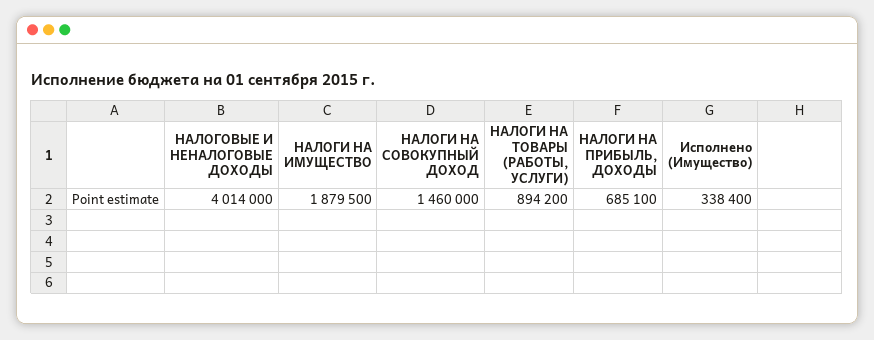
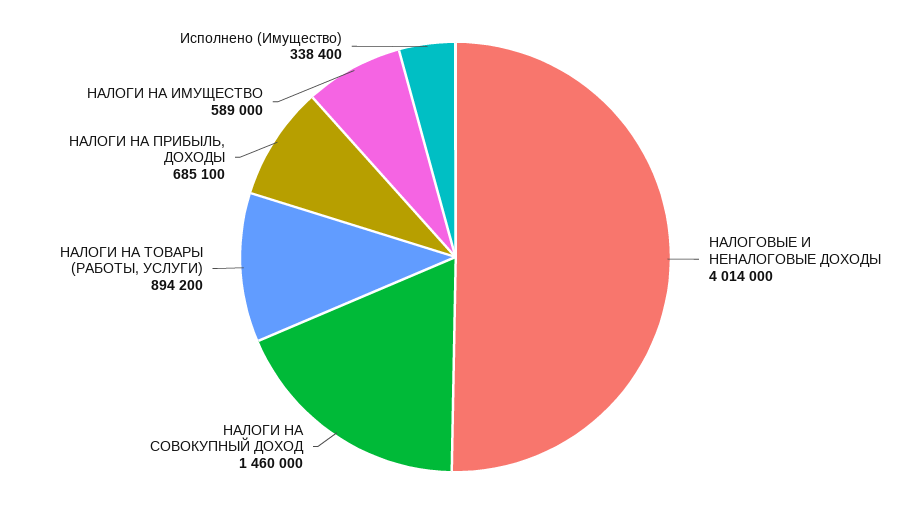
  {
    "НАЛОГОВЫЕ И НЕНАЛОГОВЫЕ ДОХОДЫ": 4014000,
-   "НАЛОГИ НА ИМУЩЕСТВО": 1879500,
+   "НАЛОГИ НА ИМУЩЕСТВО": 589000,
    "НАЛОГИ НА СОВОКУПНЫЙ ДОХОД": 1460000,
    "НАЛОГИ НА ТОВАРЫ (РАБОТЫ, УСЛУГИ)": 894200,
    "НАЛОГИ НА ПРИБЫЛЬ, ДОХОДЫ": 685100,
    "Исполнено (Имущество)": 338400
  }

